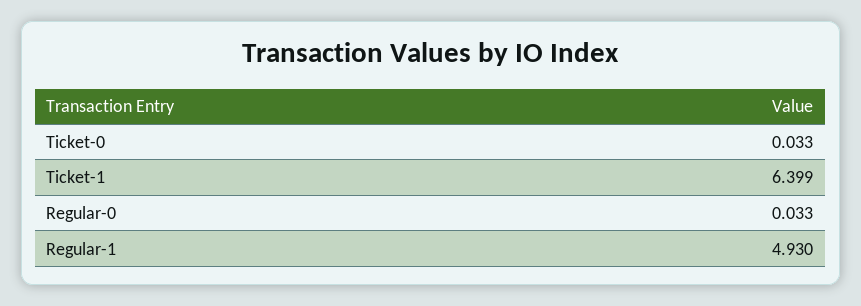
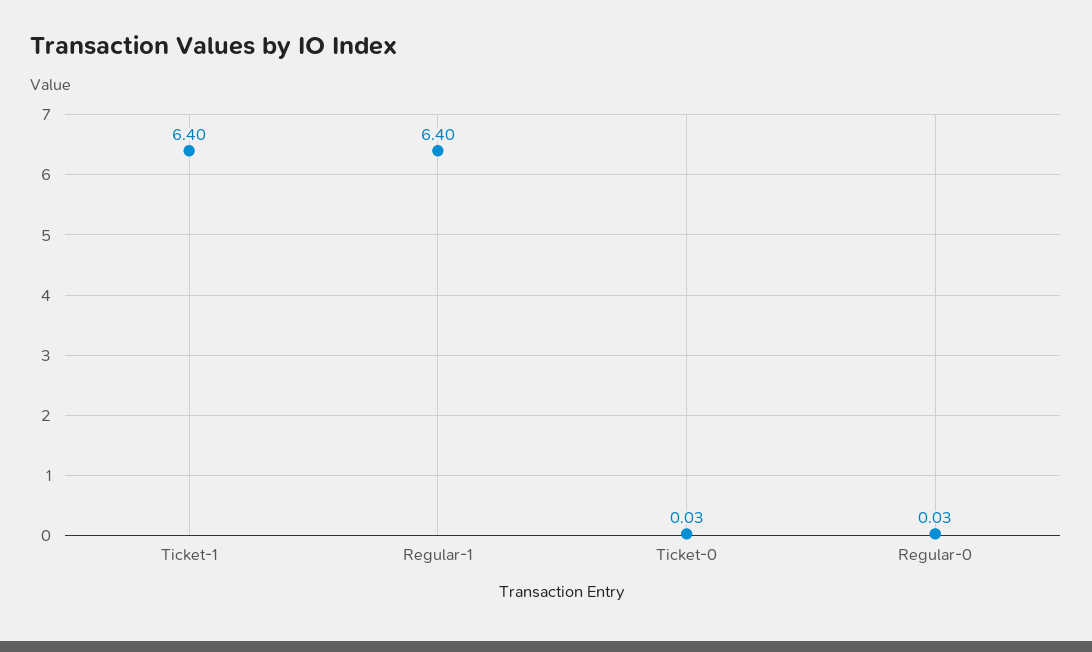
  {
    "Ticket-0": 0.033,
    "Ticket-1": 6.399,
    "Regular-0": 0.033,
-   "Regular-1": 4.93
+   "Regular-1": 6.4
  }

